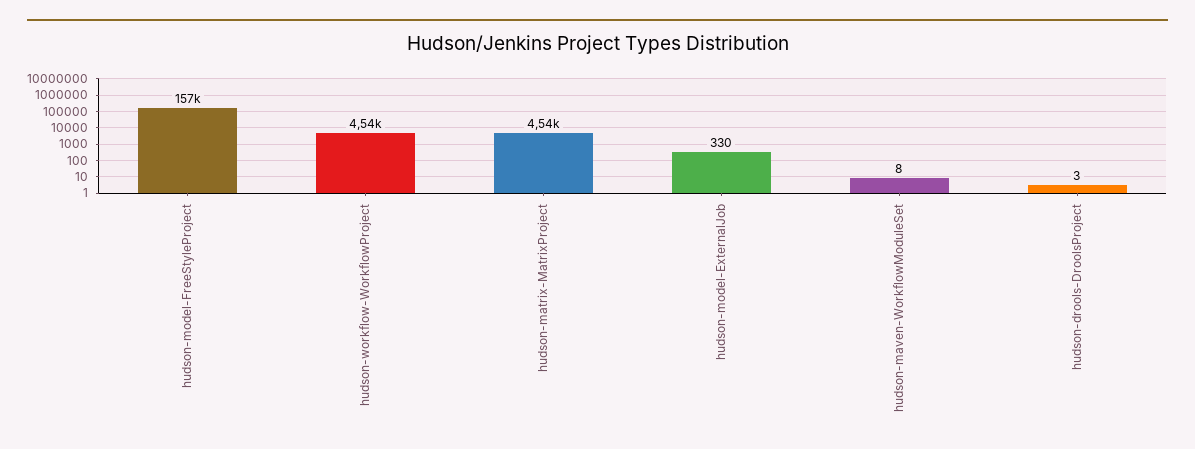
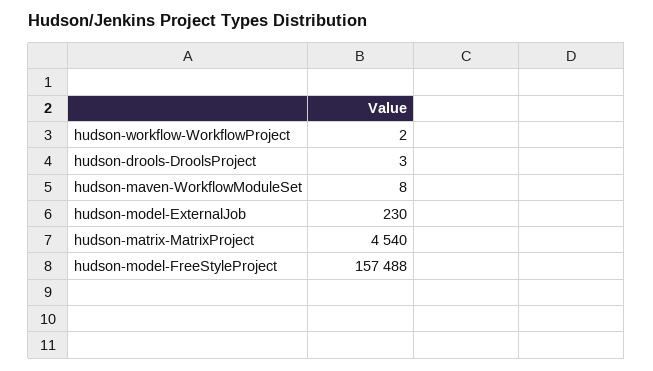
  {
    "hudson-model-FreeStyleProject": 157488,
-   "hudson-workflow-WorkflowProject": 4540,
+   "hudson-workflow-WorkflowProject": 2,
    "hudson-matrix-MatrixProject": 4540,
-   "hudson-model-ExternalJob": 330,
+   "hudson-model-ExternalJob": 230,
    "hudson-maven-WorkflowModuleSet": 8,
    "hudson-drools-DroolsProject": 3
  }

